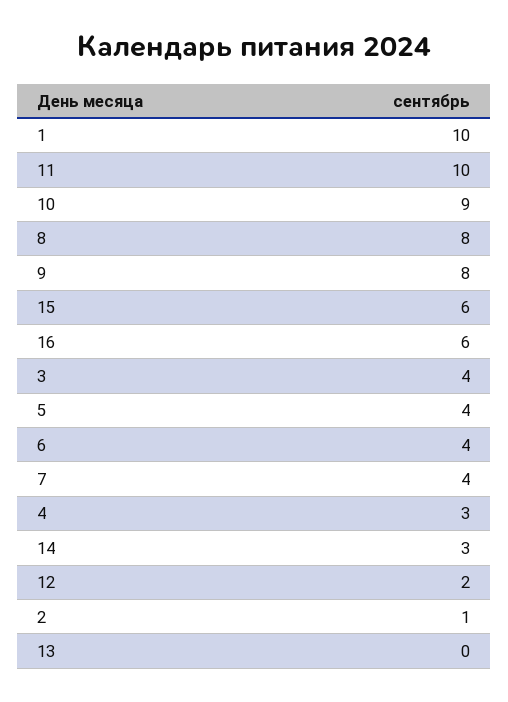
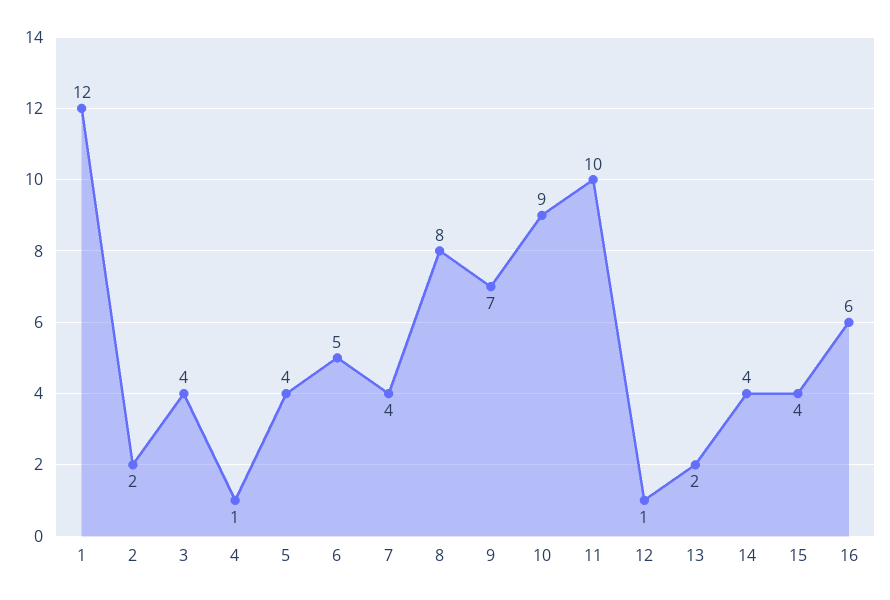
  {
-   "1": 10,
+   "1": 12,
    "11": 10,
    "10": 9,
    "8": 8,
-   "9": 8,
+   "9": 7,
-   "15": 6,
+   "15": 4,
    "16": 6,
    "3": 4,
    "5": 4,
-   "6": 4,
+   "6": 5,
    "7": 4,
-   "4": 3,
+   "4": 1,
-   "14": 3,
+   "14": 4,
-   "12": 2,
+   "12": 1,
-   "2": 1,
+   "2": 2,
-   "13": 0
+   "13": 2
  }

